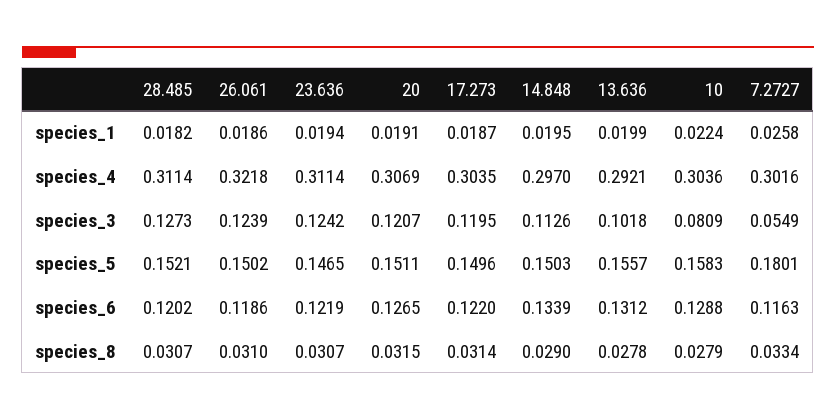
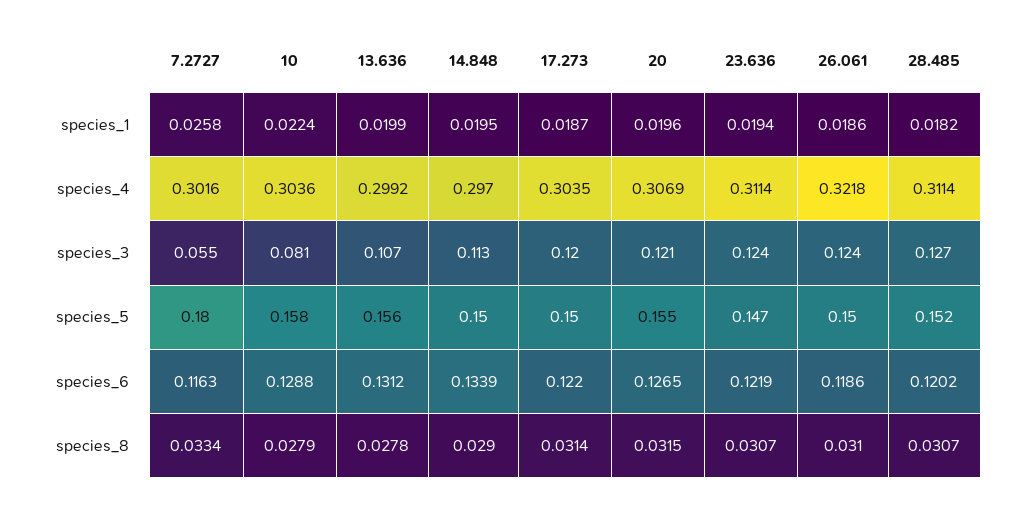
  {
    "28.485": {
      "species_1": 0.0182,
      "species_4": 0.3114,
      "species_3": 0.1273,
      "species_5": 0.1521,
      "species_6": 0.1202,
      "species_8": 0.0307
    },
    "26.061": {
      "species_1": 0.0186,
      "species_4": 0.3218,
      "species_3": 0.1239,
      "species_5": 0.1502,
      "species_6": 0.1186,
      "species_8": 0.031
    },
    "23.636": {
      "species_1": 0.0194,
      "species_4": 0.3114,
      "species_3": 0.1242,
      "species_5": 0.1465,
      "species_6": 0.1219,
      "species_8": 0.0307
    },
    "20": {
-     "species_1": 0.0191,
+     "species_1": 0.0196,
      "species_4": 0.3069,
      "species_3": 0.1207,
-     "species_5": 0.1511,
+     "species_5": 0.155,
      "species_6": 0.1265,
      "species_8": 0.0315
    },
    "17.273": {
      "species_1": 0.0187,
      "species_4": 0.3035,
      "species_3": 0.1195,
      "species_5": 0.1496,
      "species_6": 0.122,
      "species_8": 0.0314
    },
    "14.848": {
      "species_1": 0.0195,
      "species_4": 0.297,
      "species_3": 0.1126,
      "species_5": 0.1503,
      "species_6": 0.1339,
      "species_8": 0.029
    },
    "13.636": {
      "species_1": 0.0199,
-     "species_4": 0.2921,
+     "species_4": 0.2992,
-     "species_3": 0.1018,
+     "species_3": 0.107,
      "species_5": 0.1557,
      "species_6": 0.1312,
      "species_8": 0.0278
    },
    "10": {
      "species_1": 0.0224,
      "species_4": 0.3036,
      "species_3": 0.0809,
      "species_5": 0.1583,
      "species_6": 0.1288,
      "species_8": 0.0279
    },
    "7.2727": {
      "species_1": 0.0258,
      "species_4": 0.3016,
      "species_3": 0.0549,
      "species_5": 0.1801,
      "species_6": 0.1163,
      "species_8": 0.0334
    }
  }

